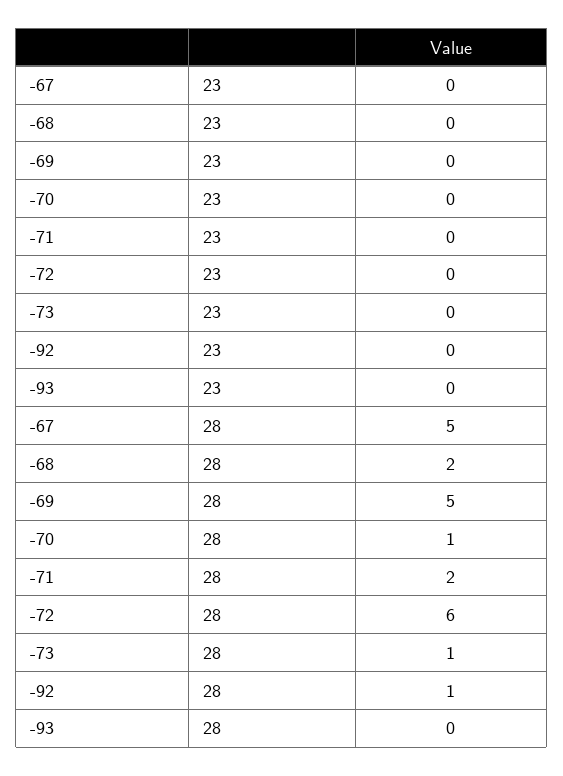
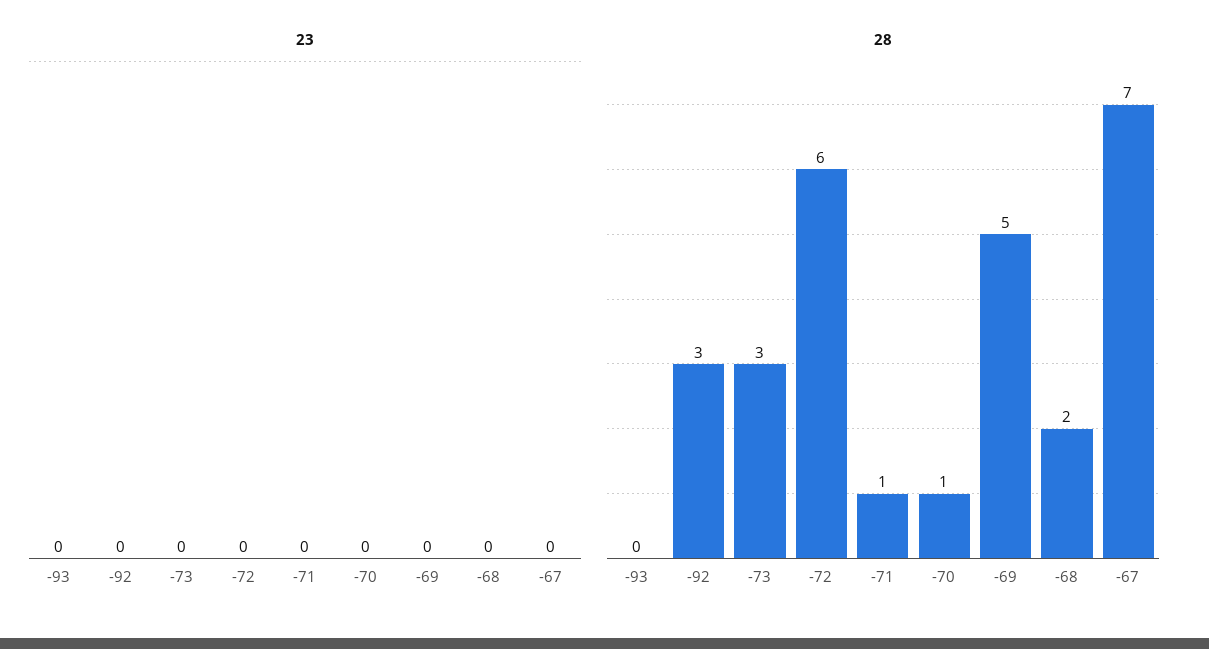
  {
    "23": {
      "-67": 0,
      "-68": 0,
      "-69": 0,
      "-70": 0,
      "-71": 0,
      "-72": 0,
      "-73": 0,
      "-92": 0,
      "-93": 0
    },
    "28": {
-     "-67": 5,
+     "-67": 7,
      "-68": 2,
      "-69": 5,
      "-70": 1,
-     "-71": 2,
+     "-71": 1,
      "-72": 6,
-     "-73": 1,
+     "-73": 3,
-     "-92": 1,
+     "-92": 3,
      "-93": 0
    }
  }

